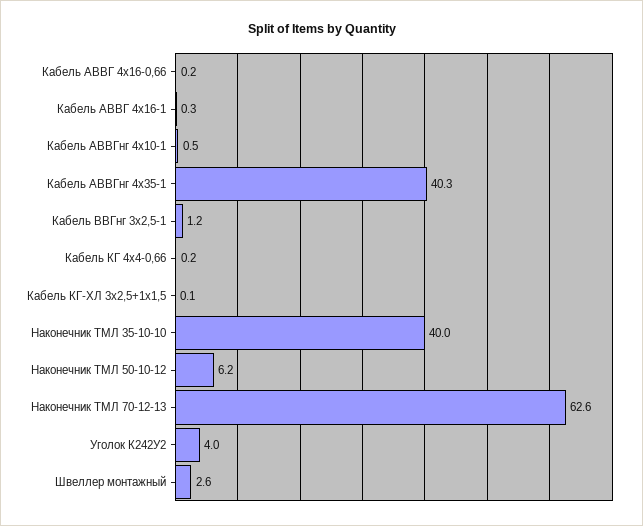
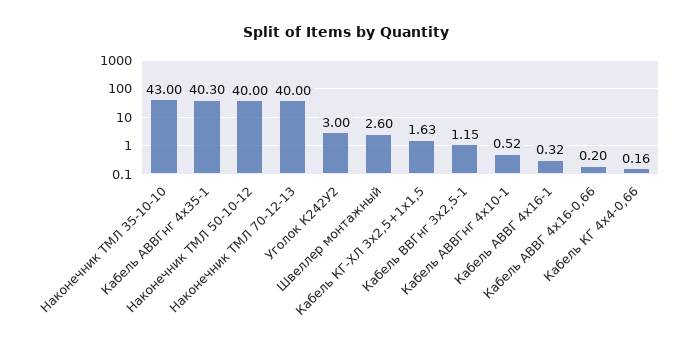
  {
    "Кабель АВВГ 4х16-0,66": 0.2,
    "Кабель АВВГ 4х16-1": 0.32,
    "Кабель АВВГнг 4х10-1": 0.52,
    "Кабель АВВГнг 4х35-1": 40.3,
    "Кабель ВВГнг 3х2,5-1": 1.15,
    "Кабель КГ 4х4-0,66": 0.16,
-   "Кабель КГ-ХЛ 3х2,5+1х1,5": 0.1,
+   "Кабель КГ-ХЛ 3х2,5+1х1,5": 1.63,
-   "Наконечник ТМЛ 35-10-10": 40,
+   "Наконечник ТМЛ 35-10-10": 43,
-   "Наконечник ТМЛ 50-10-12": 6.2,
+   "Наконечник ТМЛ 50-10-12": 40,
-   "Наконечник ТМЛ 70-12-13": 62.6,
+   "Наконечник ТМЛ 70-12-13": 40,
-   "Уголок К242У2": 4,
+   "Уголок К242У2": 3,
    "Швеллер монтажный": 2.6
  }

